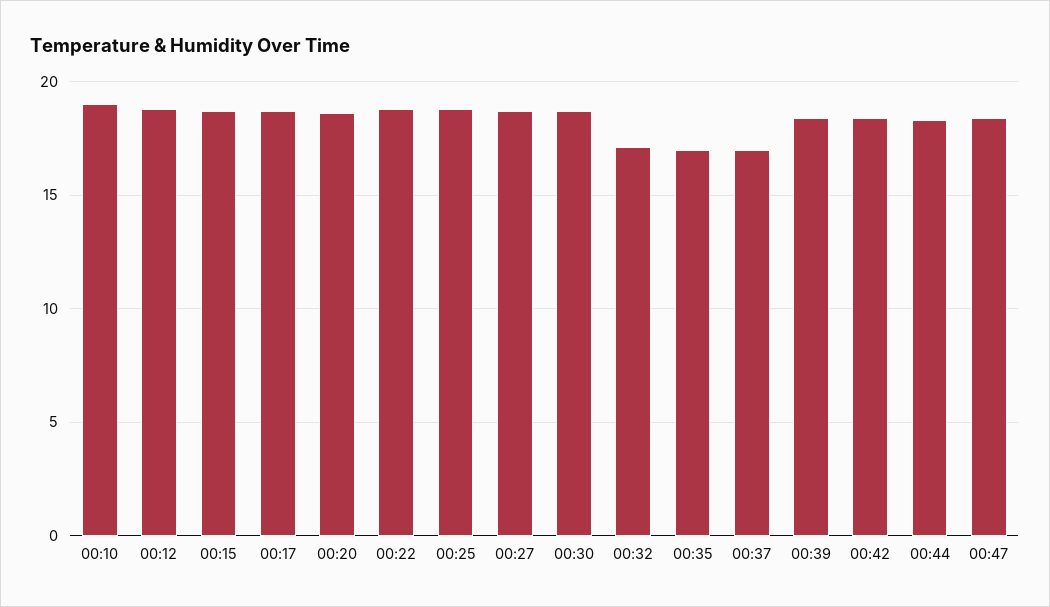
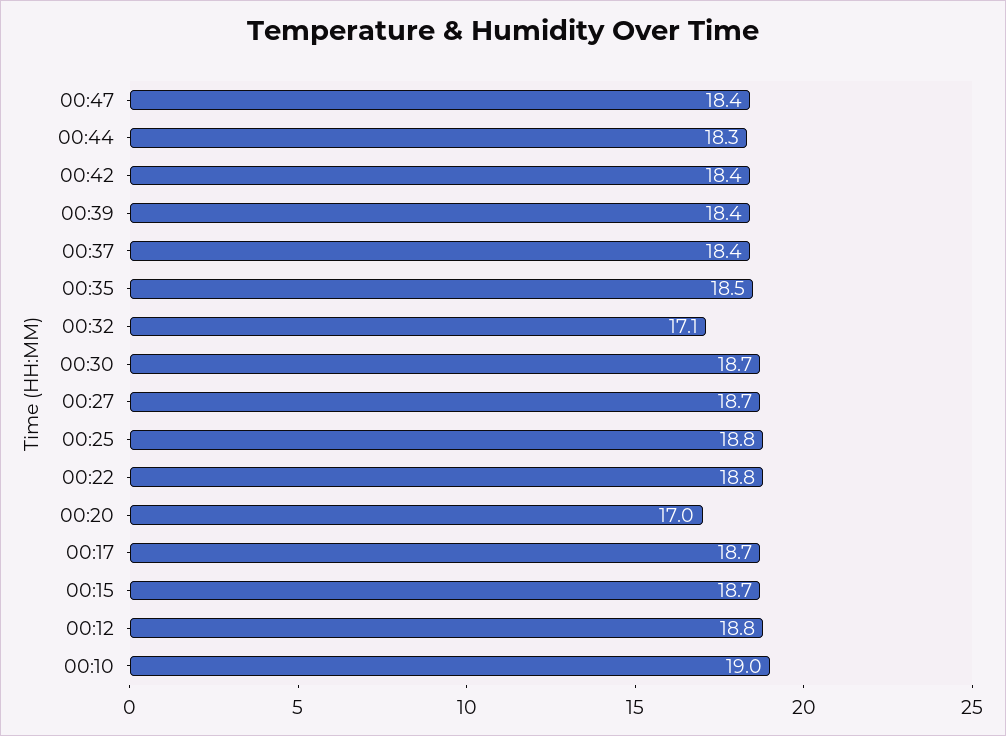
  {
    "00:10": 19,
    "00:12": 18.8,
    "00:15": 18.7,
    "00:17": 18.7,
-   "00:20": 18.5,
+   "00:20": 17,
    "00:22": 18.8,
    "00:25": 18.8,
    "00:27": 18.7,
    "00:30": 18.7,
    "00:32": 17.1,
-   "00:35": 17,
+   "00:35": 18.5,
-   "00:37": 17,
+   "00:37": 18.4,
    "00:39": 18.4,
    "00:42": 18.4,
    "00:44": 18.3,
    "00:47": 18.4
  }

